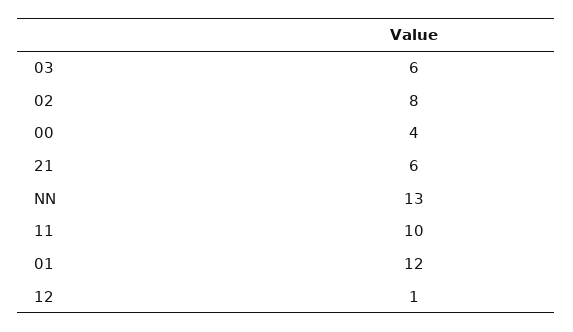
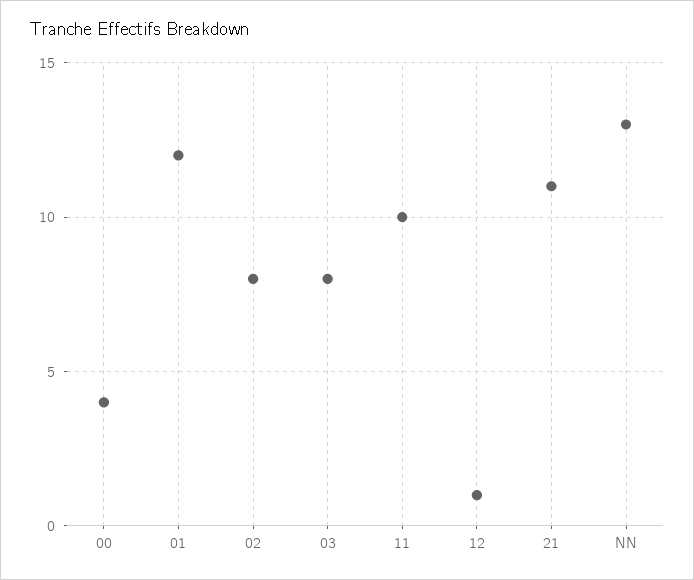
  {
-   "03": 6,
+   "03": 8,
    "02": 8,
    "00": 4,
-   "21": 6,
+   "21": 11,
    "NN": 13,
    "11": 10,
    "01": 12,
    "12": 1
  }

